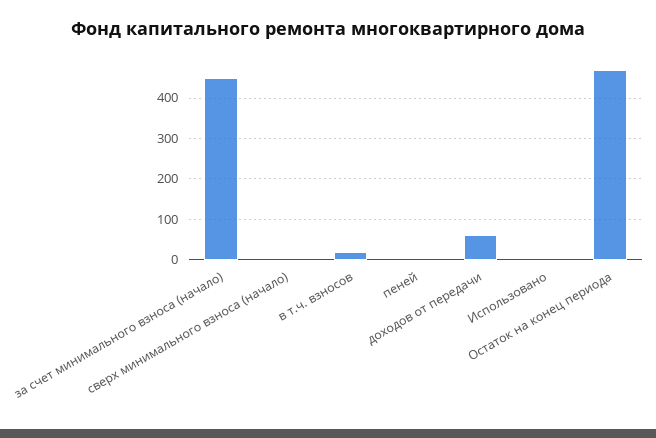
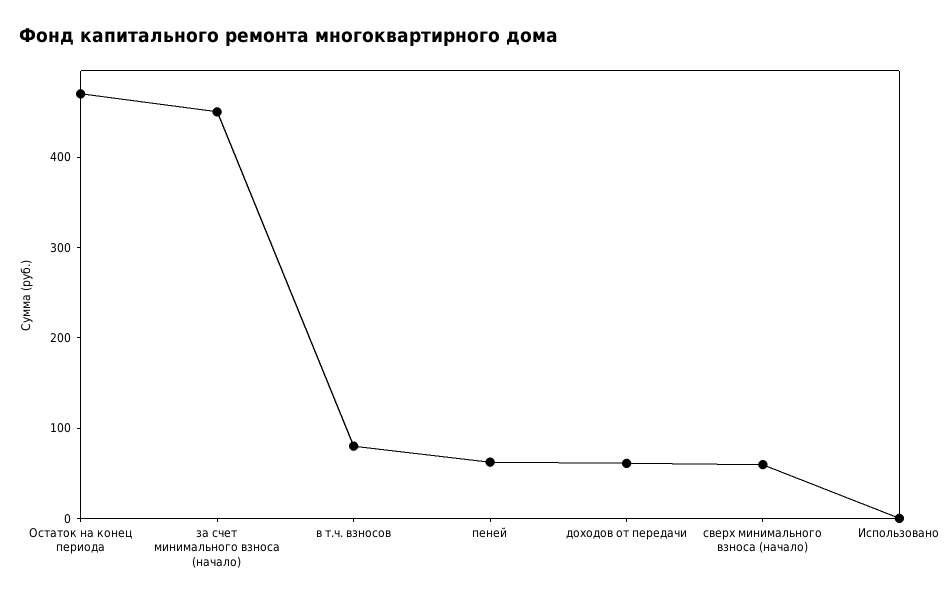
  {
    "за счет минимального взноса (начало)": 440,
-   "сверх минимального взноса (начало)": 0,
+   "сверх минимального взноса (начало)": 60,
-   "в т.ч. взносов": 20,
+   "в т.ч. взносов": 80,
-   "пеней": 0,
+   "пеней": 60,
    "доходов от передачи": 60,
    "Использовано": 0,
    "Остаток на конец периода": 480
  }

